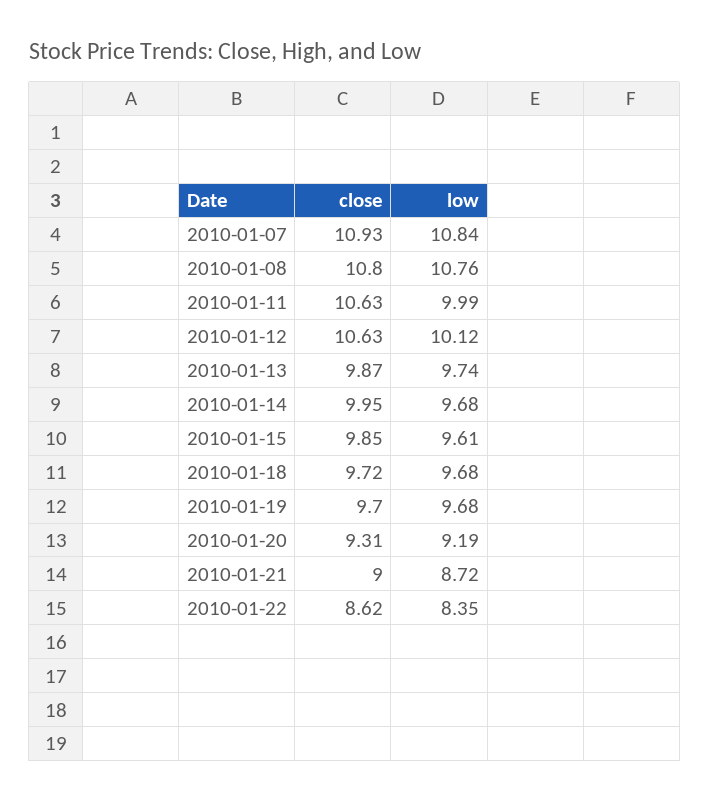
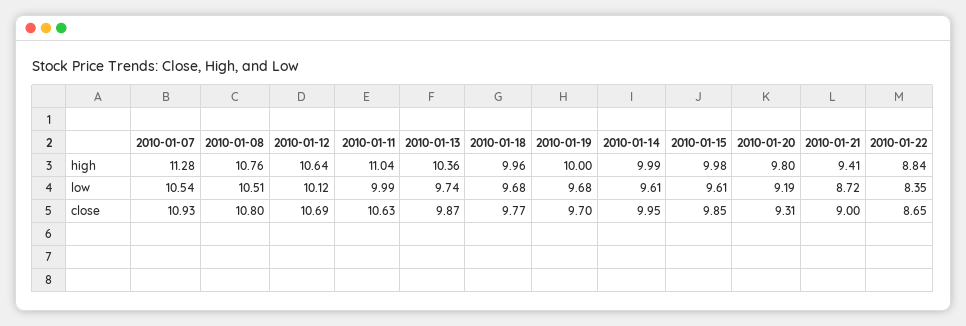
  {
    "close": {
      "2010-01-07": 10.93,
      "2010-01-08": 10.8,
      "2010-01-11": 10.63,
-     "2010-01-12": 10.63,
+     "2010-01-12": 10.69,
      "2010-01-13": 9.87,
      "2010-01-14": 9.95,
      "2010-01-15": 9.85,
-     "2010-01-18": 9.72,
+     "2010-01-18": 9.77,
      "2010-01-19": 9.7,
      "2010-01-20": 9.31,
      "2010-01-21": 9,
-     "2010-01-22": 8.62
+     "2010-01-22": 8.65
    },
    "low": {
-     "2010-01-07": 10.84,
+     "2010-01-07": 10.54,
-     "2010-01-08": 10.76,
+     "2010-01-08": 10.51,
      "2010-01-11": 9.99,
      "2010-01-12": 10.12,
      "2010-01-13": 9.74,
-     "2010-01-14": 9.68,
+     "2010-01-14": 9.61,
      "2010-01-15": 9.61,
      "2010-01-18": 9.68,
      "2010-01-19": 9.68,
      "2010-01-20": 9.19,
      "2010-01-21": 8.72,
      "2010-01-22": 8.35
-   }
+   },
+   "high": {
+     "2010-01-07": 11.28,
+     "2010-01-08": 10.76,
+     "2010-01-12": 10.64,
+     "2010-01-11": 11.04,
+     "2010-01-13": 10.36,
+     "2010-01-18": 9.96,
+     "2010-01-19": 10,
+     "2010-01-14": 9.99,
+     "2010-01-15": 9.98,
+     "2010-01-20": 9.8,
+     "2010-01-21": 9.41,
+     "2010-01-22": 8.84
+   }
  }

